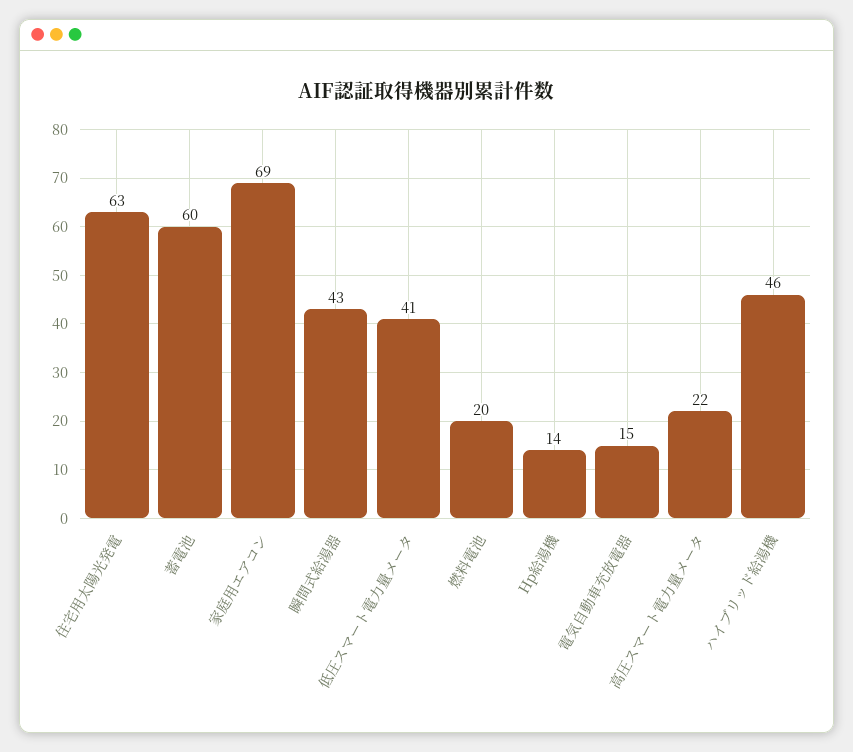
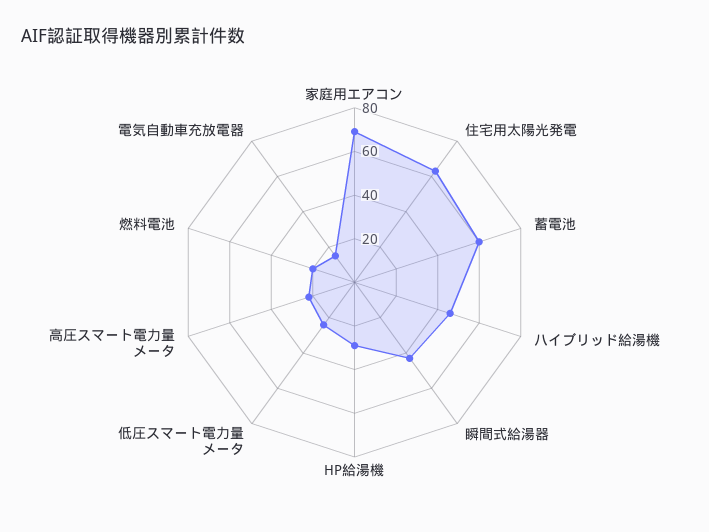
  {
    "住宅用太陽光発電": 63,
    "蓄電池": 60,
    "家庭用エアコン": 69,
    "瞬間式給湯器": 43,
-   "低圧スマート電力量メータ": 41,
+   "低圧スマート電力量メータ": 25,
    "燃料電池": 20,
-   "Hp給湯機": 14,
+   "Hp給湯機": 30,
    "電気自動車充放電器": 15,
    "高圧スマート電力量メータ": 22,
    "ハイブリッド給湯機": 46
  }

